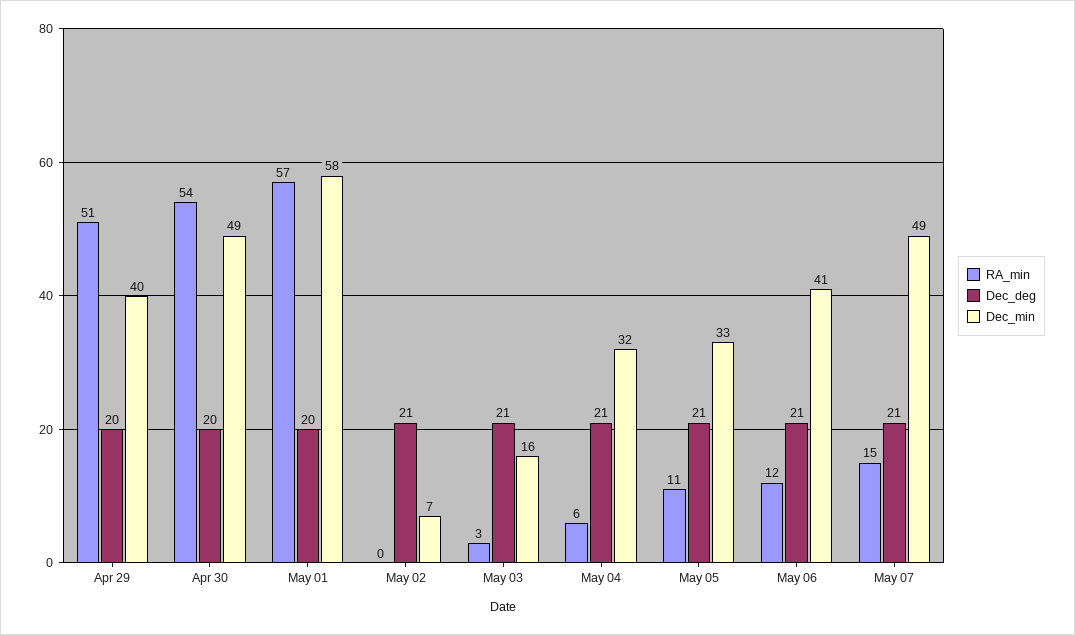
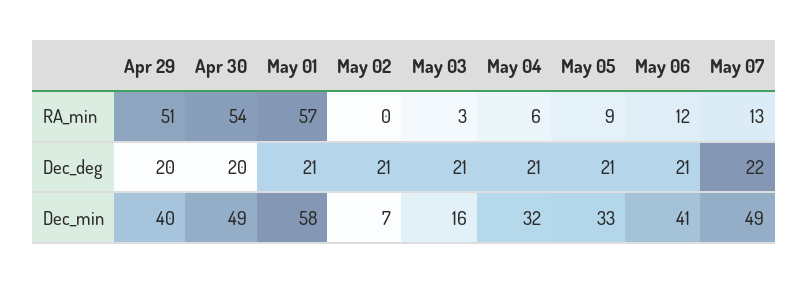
  {
    "RA_min": {
      "Apr 29": 51,
      "Apr 30": 54,
      "May 01": 57,
      "May 02": 0,
      "May 03": 3,
      "May 04": 6,
-     "May 05": 11,
+     "May 05": 9,
      "May 06": 12,
-     "May 07": 15
+     "May 07": 13
    },
    "Dec_deg": {
      "Apr 29": 20,
      "Apr 30": 20,
-     "May 01": 20,
+     "May 01": 21,
      "May 02": 21,
      "May 03": 21,
      "May 04": 21,
      "May 05": 21,
      "May 06": 21,
-     "May 07": 21
+     "May 07": 22
    },
    "Dec_min": {
      "Apr 29": 40,
      "Apr 30": 49,
      "May 01": 58,
      "May 02": 7,
      "May 03": 16,
      "May 04": 32,
      "May 05": 33,
      "May 06": 41,
      "May 07": 49
    }
  }

